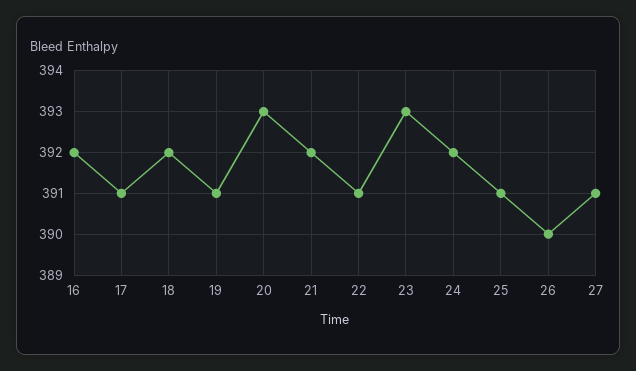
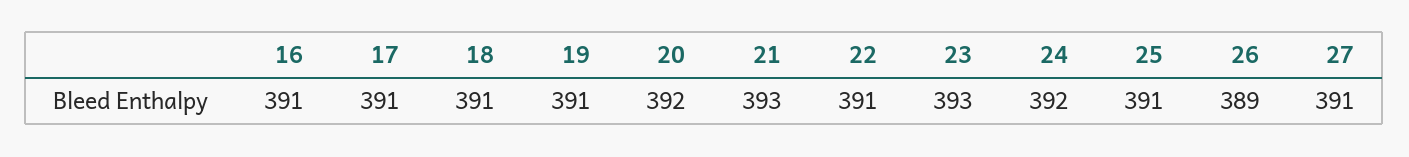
  {
-   "16": 392,
+   "16": 391,
    "17": 391,
-   "18": 392,
+   "18": 391,
    "19": 391,
-   "20": 393,
+   "20": 392,
-   "21": 392,
+   "21": 393,
    "22": 391,
    "23": 393,
    "24": 392,
    "25": 391,
-   "26": 390,
+   "26": 389,
    "27": 391
  }

